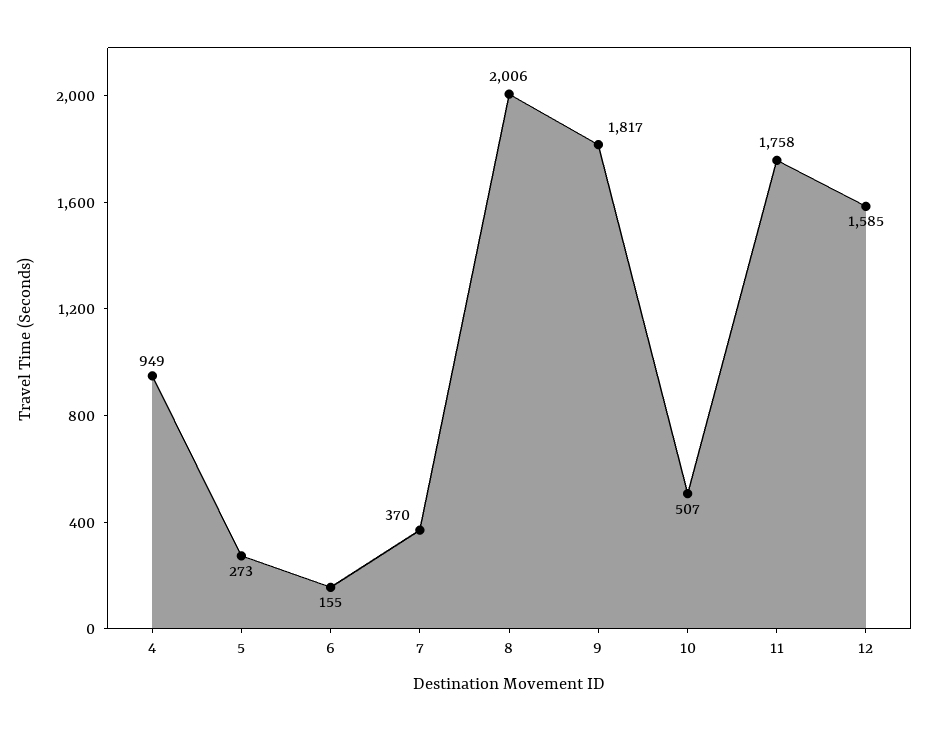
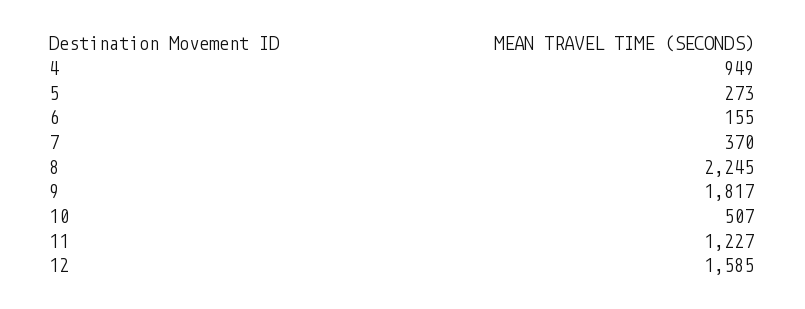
  {
    "4": 949,
    "5": 273,
    "6": 155,
    "7": 370,
-   "8": 2006,
+   "8": 2245,
    "9": 1817,
    "10": 507,
-   "11": 1758,
+   "11": 1227,
    "12": 1585
  }

